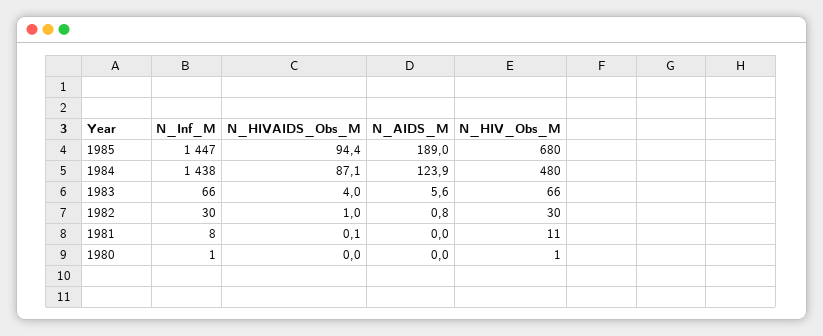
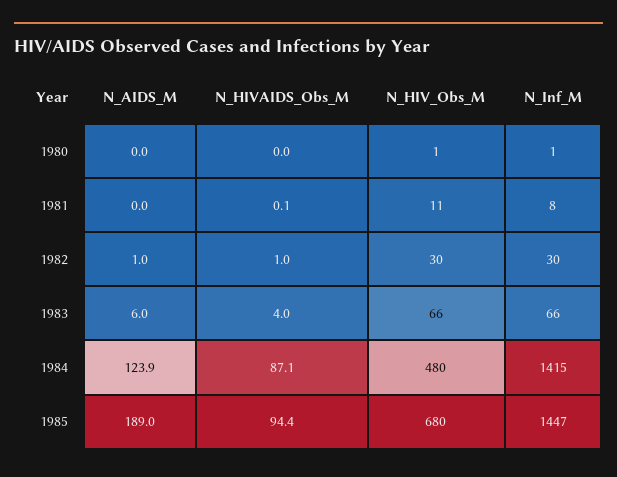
  {
    "N_Inf_M": {
      "1985": 1447,
-     "1984": 1438,
+     "1984": 1415,
      "1983": 66,
      "1982": 30,
      "1981": 8,
      "1980": 1
    },
    "N_HIVAIDS_Obs_M": {
      "1985": 94.4,
      "1984": 87.1,
      "1983": 4,
      "1982": 1,
      "1981": 0.1,
      "1980": 0
    },
    "N_AIDS_M": {
      "1985": 189,
      "1984": 123.9,
-     "1983": 5.6,
+     "1983": 6,
-     "1982": 0.8,
+     "1982": 1,
      "1981": 0,
      "1980": 0
    },
    "N_HIV_Obs_M": {
      "1985": 680,
      "1984": 480,
      "1983": 66,
      "1982": 30,
      "1981": 11,
      "1980": 1
    }
  }

